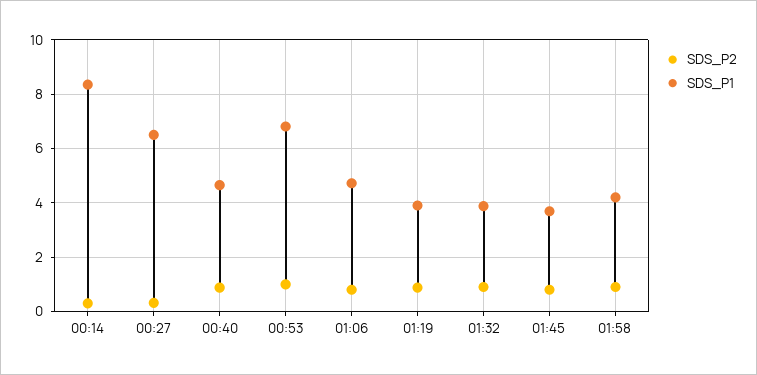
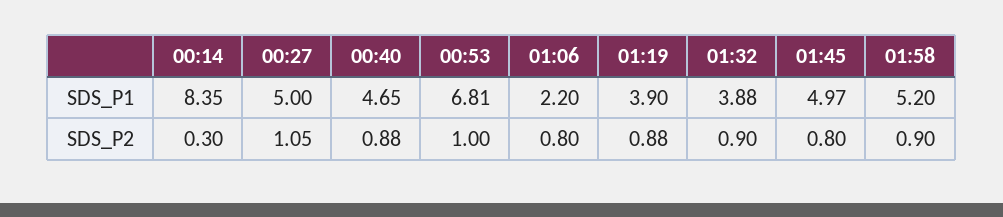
  {
    "SDS_P2": {
      "00:14": 0.3,
-     "00:27": 0.25,
+     "00:27": 1.05,
      "00:40": 0.88,
      "00:53": 1,
      "01:06": 0.8,
      "01:19": 0.88,
      "01:32": 0.9,
      "01:45": 0.8,
      "01:58": 0.9
    },
    "SDS_P1": {
      "00:14": 8.35,
-     "00:27": 6.5,
+     "00:27": 5,
      "00:40": 4.65,
      "00:53": 6.81,
-     "01:06": 4.75,
+     "01:06": 2.2,
      "01:19": 3.9,
      "01:32": 3.88,
-     "01:45": 3.75,
+     "01:45": 4.97,
-     "01:58": 4.25
+     "01:58": 5.2
    }
  }

